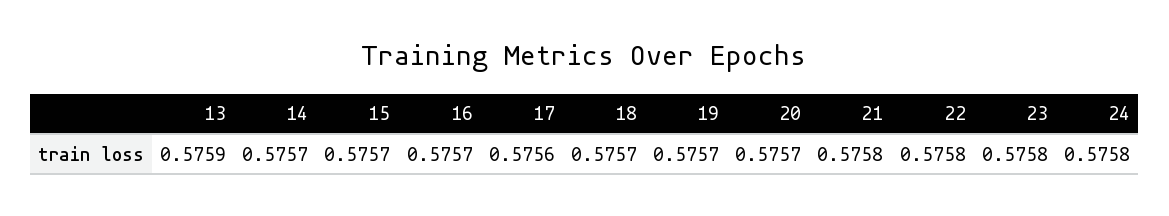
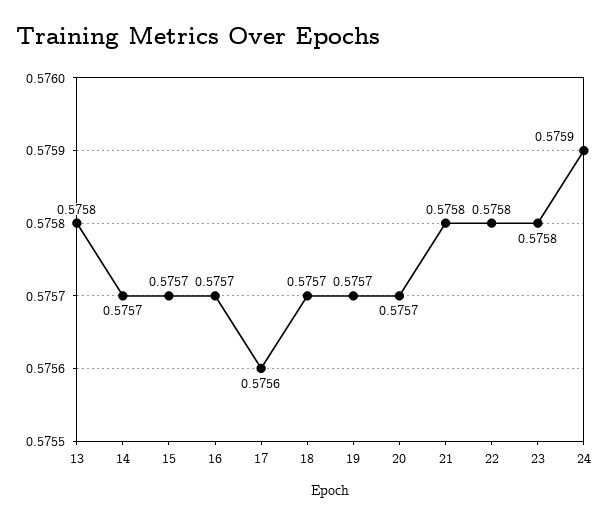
  {
-   "13": 0.5759,
+   "13": 0.5758,
    "14": 0.5757,
    "15": 0.5757,
    "16": 0.5757,
    "17": 0.5756,
    "18": 0.5757,
    "19": 0.5757,
    "20": 0.5757,
    "21": 0.5758,
    "22": 0.5758,
    "23": 0.5758,
-   "24": 0.5758
+   "24": 0.5759
  }

